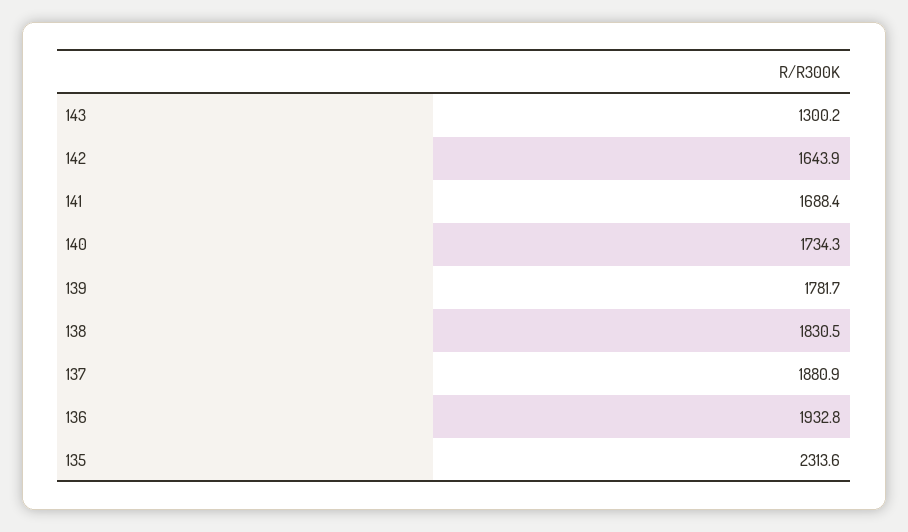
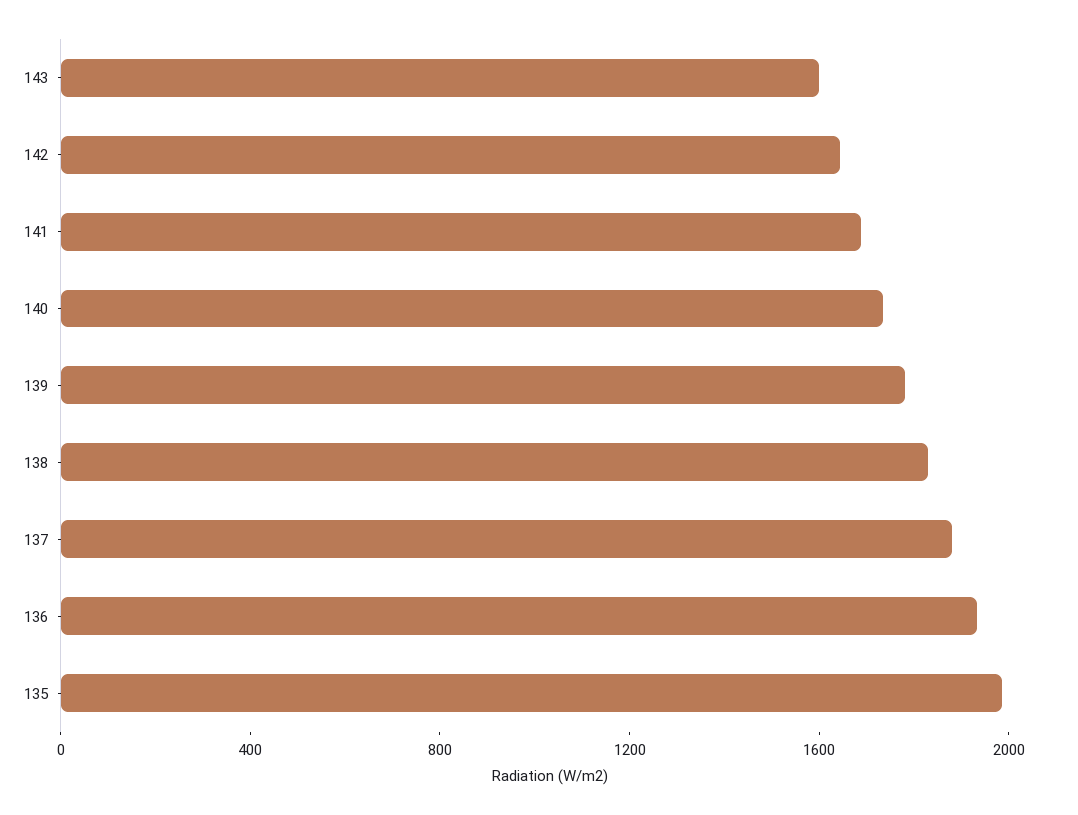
  {
-   "143": 1300.2,
+   "143": 1600,
    "142": 1643.9,
    "141": 1688.4,
    "140": 1734.3,
    "139": 1781.7,
    "138": 1830.5,
    "137": 1880.9,
    "136": 1932.8,
-   "135": 2313.6
+   "135": 2000
  }

